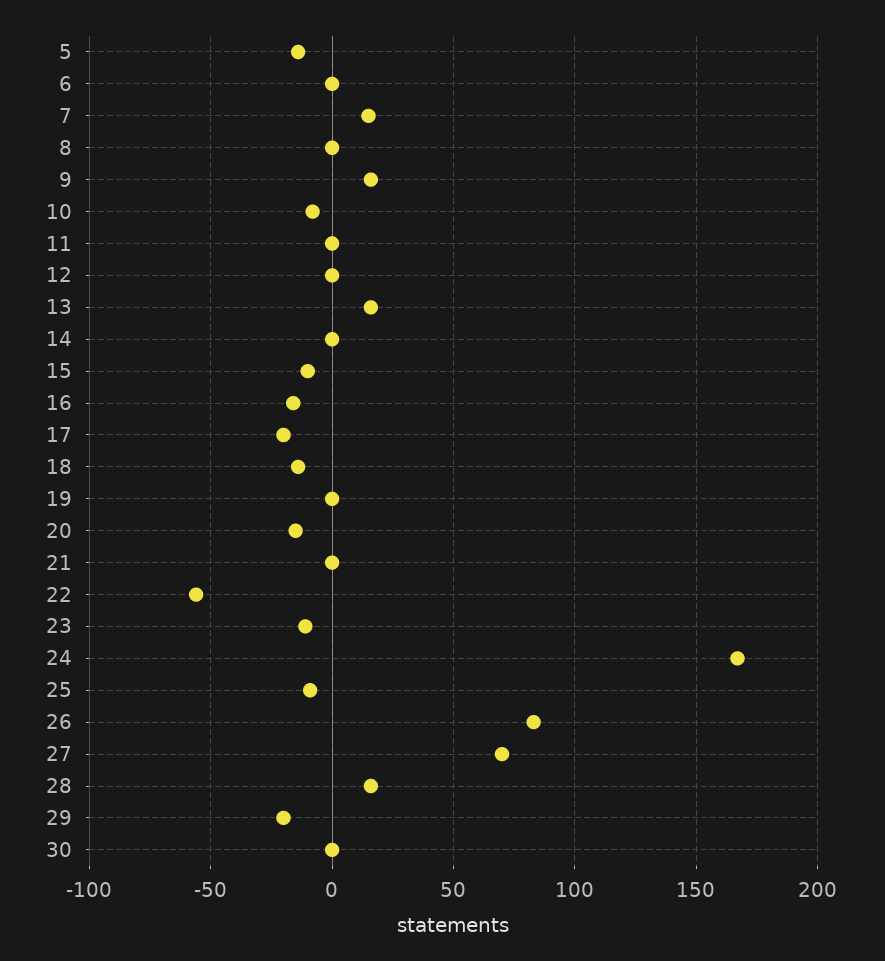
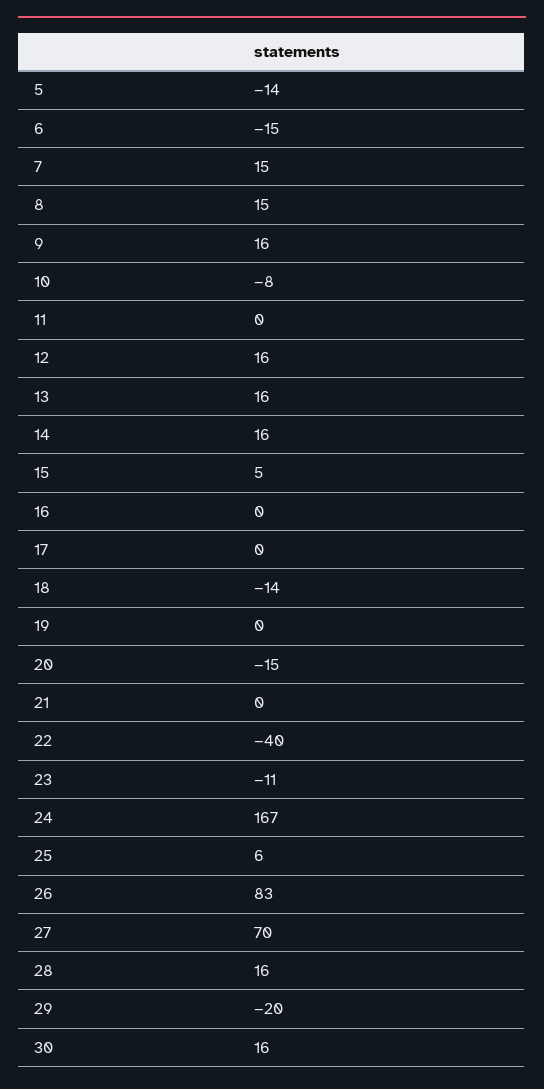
  {
    "5": -14,
-   "6": 0,
+   "6": -15,
    "7": 15,
-   "8": 0,
+   "8": 15,
    "9": 16,
    "10": -8,
    "11": 0,
-   "12": 0,
+   "12": 16,
    "13": 16,
-   "14": 0,
+   "14": 16,
-   "15": -10,
+   "15": 5,
-   "16": -15,
+   "16": 0,
-   "17": -20,
+   "17": 0,
    "18": -14,
    "19": 0,
    "20": -15,
    "21": 0,
-   "22": -55,
+   "22": -40,
    "23": -11,
    "24": 167,
-   "25": -10,
+   "25": 6,
    "26": 83,
    "27": 70,
    "28": 16,
    "29": -20,
-   "30": 0
+   "30": 16
  }

